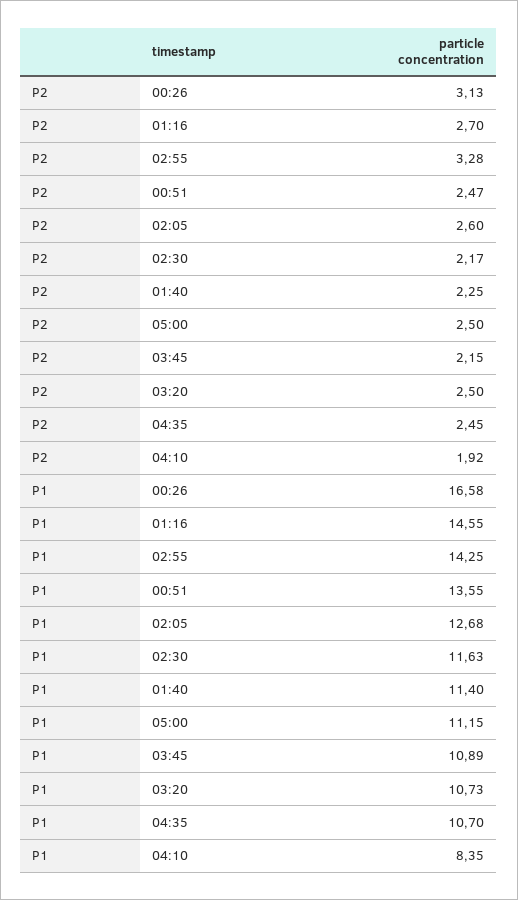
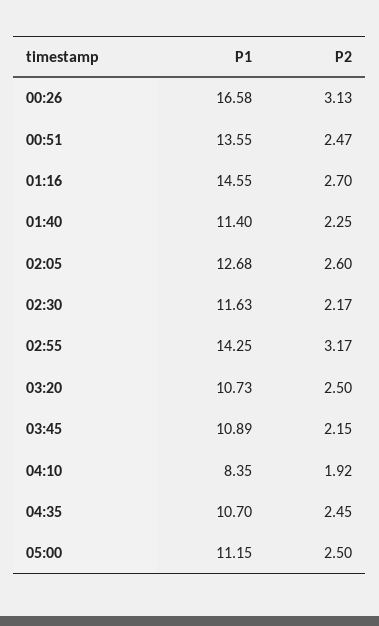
  {
    "P2": {
      "00:26": 3.13,
      "01:16": 2.7,
-     "02:55": 3.28,
+     "02:55": 3.17,
      "00:51": 2.47,
      "02:05": 2.6,
      "02:30": 2.17,
      "01:40": 2.25,
      "05:00": 2.5,
      "03:45": 2.15,
      "03:20": 2.5,
      "04:35": 2.45,
      "04:10": 1.92
    },
    "P1": {
      "00:26": 16.58,
      "01:16": 14.55,
      "02:55": 14.25,
      "00:51": 13.55,
      "02:05": 12.68,
      "02:30": 11.63,
      "01:40": 11.4,
      "05:00": 11.15,
      "03:45": 10.89,
      "03:20": 10.73,
      "04:35": 10.7,
      "04:10": 8.35
    }
  }

